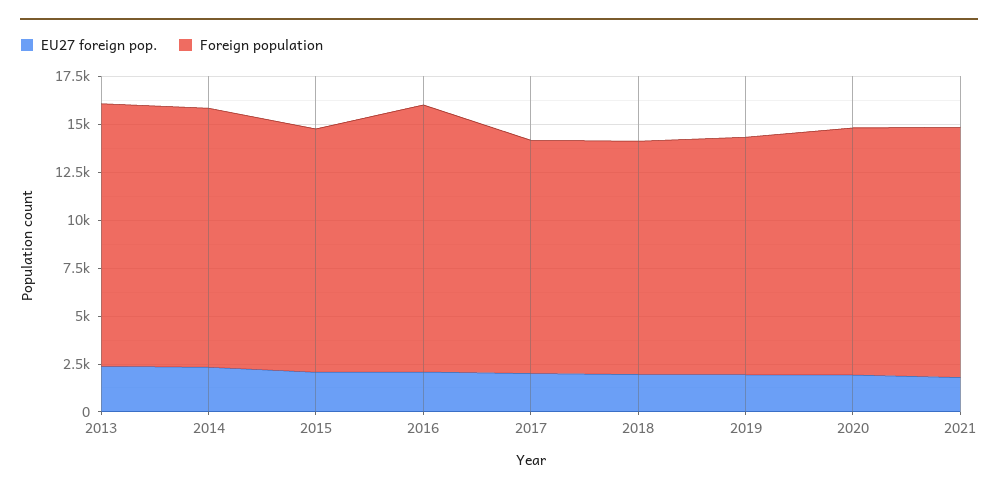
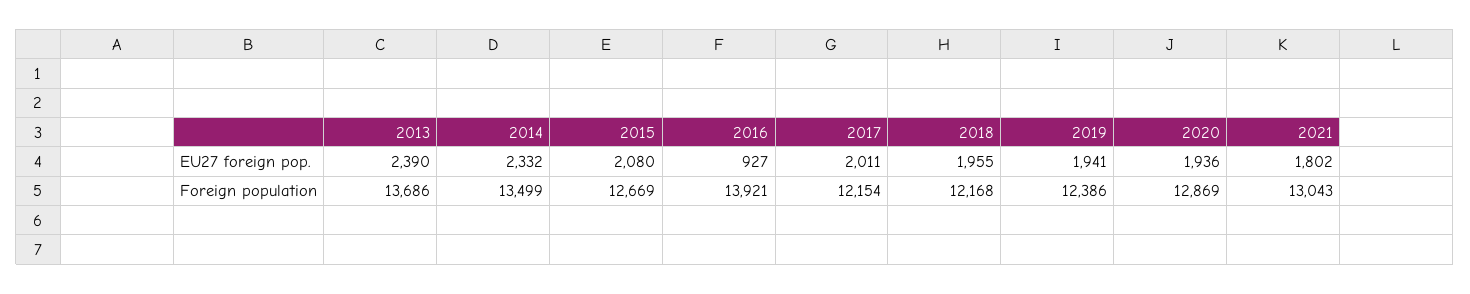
  {
    "EU27 foreign pop.": {
      "2013": 2390,
      "2014": 2332,
      "2015": 2080,
-     "2016": 2000,
+     "2016": 927,
      "2017": 2011,
      "2018": 1955,
      "2019": 1941,
      "2020": 1936,
      "2021": 1802
    },
    "Foreign population": {
      "2013": 13686,
      "2014": 13499,
      "2015": 12669,
      "2016": 13921,
      "2017": 12154,
      "2018": 12168,
      "2019": 12386,
      "2020": 12869,
      "2021": 13043
    }
  }

